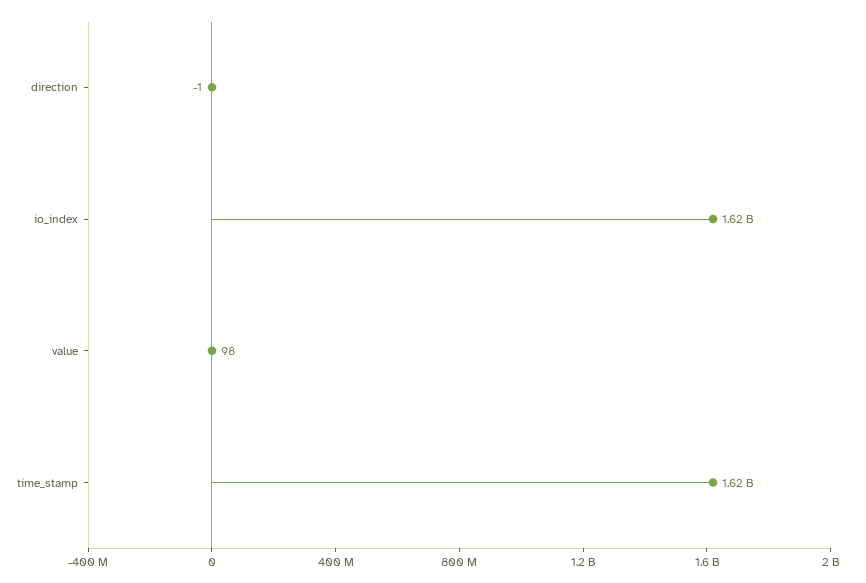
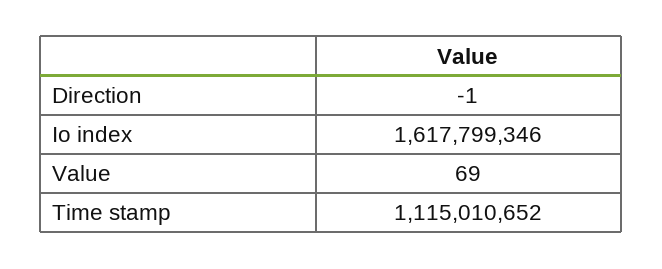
  {
    "direction": -1,
    "io_index": 1617799346,
-   "value": 98,
+   "value": 69,
-   "time_stamp": 1620000000
+   "time_stamp": 1115010652
  }

